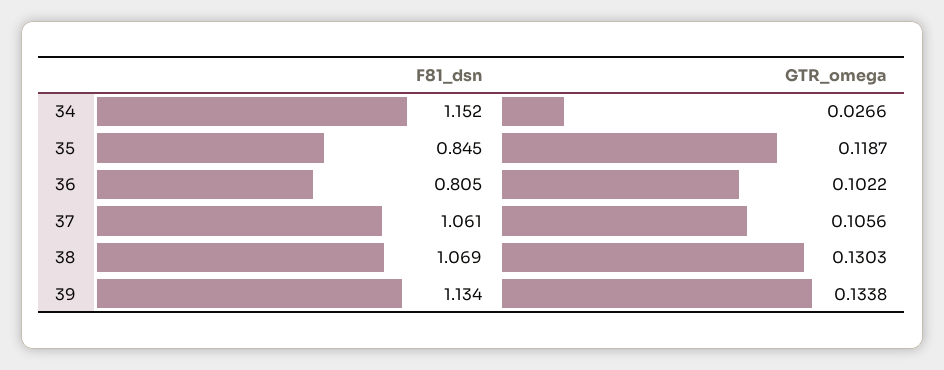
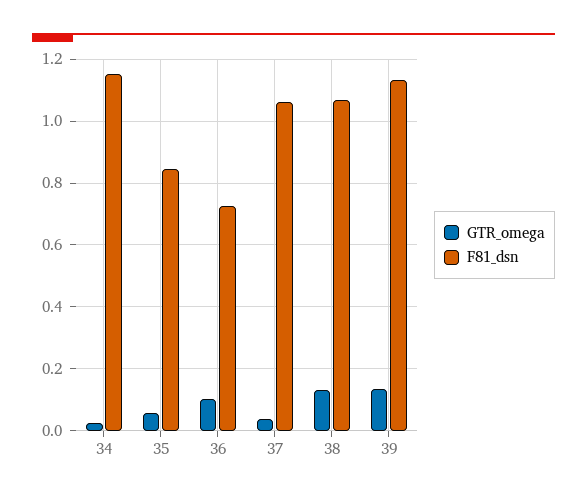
  {
    "F81_dsn": {
      "34": 1.152,
      "35": 0.845,
-     "36": 0.805,
+     "36": 0.72,
      "37": 1.061,
      "38": 1.069,
      "39": 1.134
    },
    "GTR_omega": {
      "34": 0.0266,
-     "35": 0.1187,
+     "35": 0.06,
      "36": 0.1022,
-     "37": 0.1056,
+     "37": 0.04,
      "38": 0.1303,
      "39": 0.1338
    }
  }

